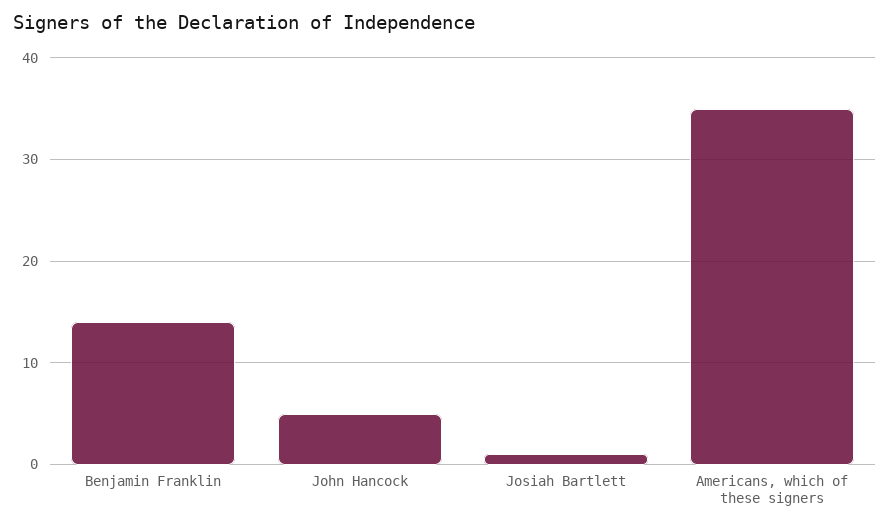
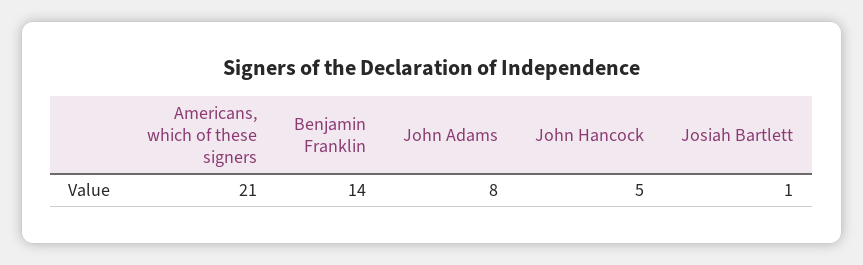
  {
    "Benjamin Franklin": 14,
    "John Hancock": 5,
    "Josiah Bartlett": 1,
-   "Americans, which of these signers": 35
+   "Americans, which of these signers": 21,
+   "John Adams": 8
  }

